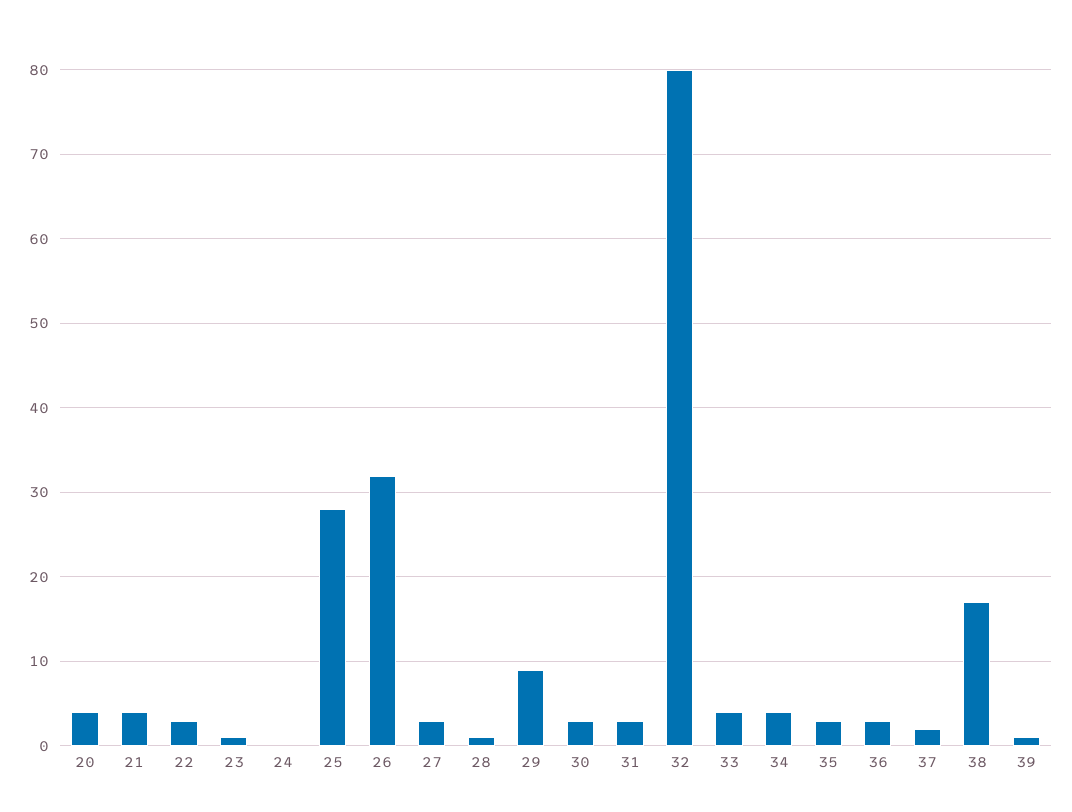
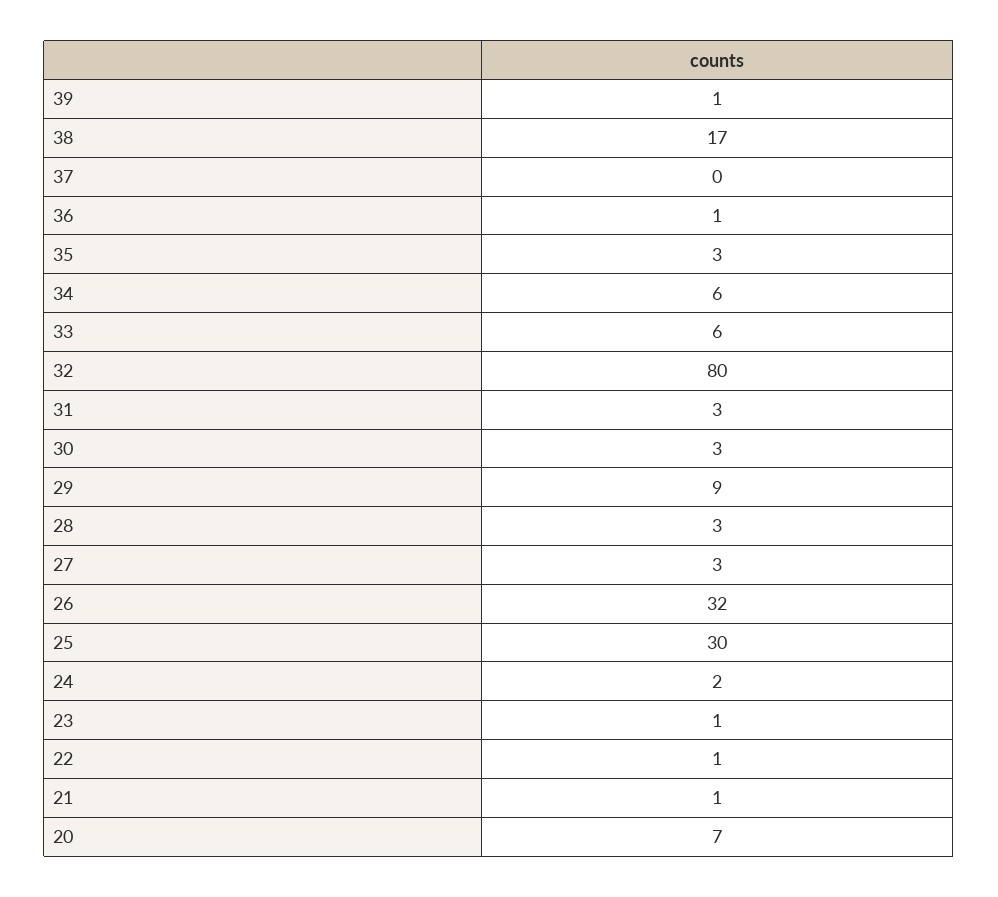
  {
-   "20": 4,
+   "20": 7,
-   "21": 4,
+   "21": 1,
-   "22": 3,
+   "22": 1,
    "23": 1,
-   "24": 0,
+   "24": 2,
-   "25": 28,
+   "25": 30,
    "26": 32,
    "27": 3,
-   "28": 1,
+   "28": 3,
    "29": 9,
    "30": 3,
    "31": 3,
    "32": 80,
-   "33": 4,
+   "33": 6,
-   "34": 4,
+   "34": 6,
    "35": 3,
-   "36": 3,
+   "36": 1,
-   "37": 2,
+   "37": 0,
    "38": 17,
    "39": 1
  }

